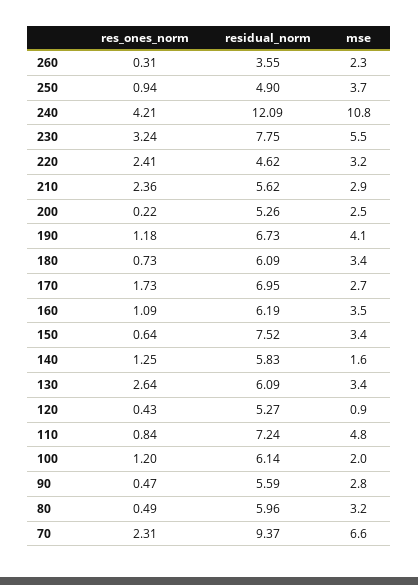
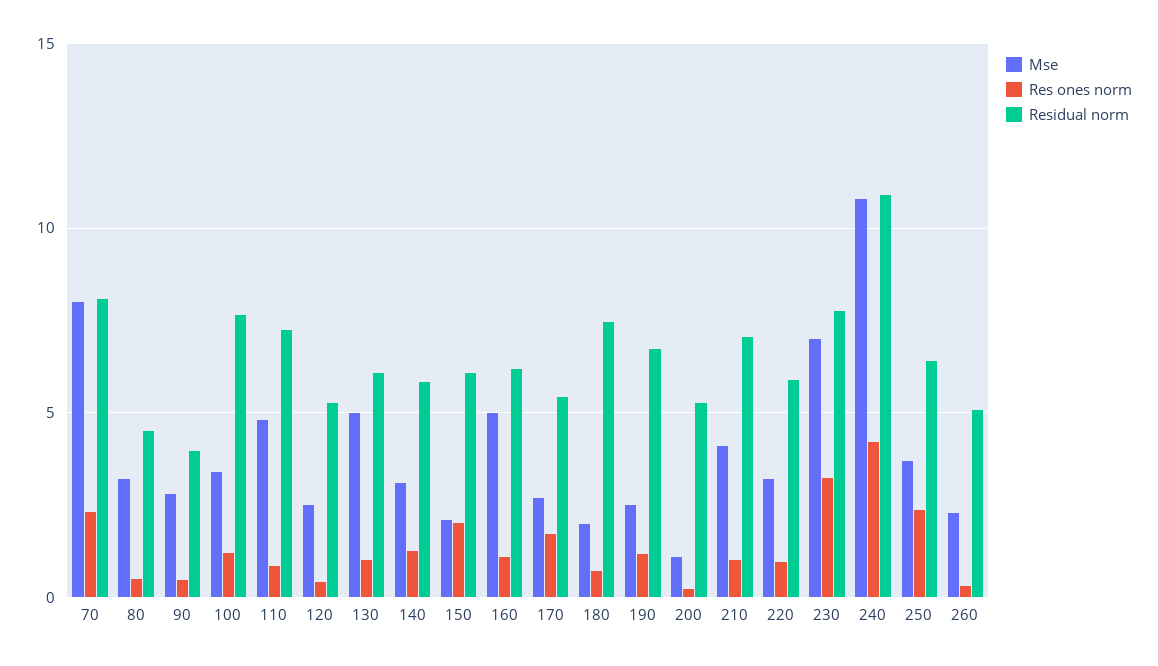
  {
    "res_ones_norm": {
      "260": 0.31,
-     "250": 0.94,
+     "250": 2.5,
      "240": 4.21,
      "230": 3.24,
-     "220": 2.41,
+     "220": 1,
-     "210": 2.36,
+     "210": 1,
      "200": 0.22,
      "190": 1.18,
      "180": 0.73,
      "170": 1.73,
      "160": 1.09,
-     "150": 0.64,
+     "150": 2,
      "140": 1.25,
-     "130": 2.64,
+     "130": 1,
      "120": 0.43,
      "110": 0.84,
      "100": 1.2,
      "90": 0.47,
      "80": 0.49,
      "70": 2.31
    },
    "residual_norm": {
-     "260": 3.55,
+     "260": 5,
-     "250": 4.9,
+     "250": 6.5,
-     "240": 12.09,
+     "240": 11,
      "230": 7.75,
-     "220": 4.62,
+     "220": 6,
-     "210": 5.62,
+     "210": 7,
      "200": 5.26,
      "190": 6.73,
-     "180": 6.09,
+     "180": 7.5,
-     "170": 6.95,
+     "170": 5.5,
      "160": 6.19,
-     "150": 7.52,
+     "150": 6,
      "140": 5.83,
      "130": 6.09,
      "120": 5.27,
      "110": 7.24,
-     "100": 6.14,
+     "100": 7.5,
-     "90": 5.59,
+     "90": 4,
-     "80": 5.96,
+     "80": 4.5,
-     "70": 9.37
+     "70": 8
    },
    "mse": {
      "260": 2.3,
      "250": 3.7,
      "240": 10.8,
-     "230": 5.5,
+     "230": 7,
      "220": 3.2,
-     "210": 2.9,
+     "210": 4,
-     "200": 2.5,
+     "200": 1,
-     "190": 4.1,
+     "190": 2.5,
-     "180": 3.4,
+     "180": 2,
      "170": 2.7,
-     "160": 3.5,
+     "160": 5,
-     "150": 3.4,
+     "150": 2,
-     "140": 1.6,
+     "140": 3,
-     "130": 3.4,
+     "130": 5,
-     "120": 0.9,
+     "120": 2.5,
      "110": 4.8,
-     "100": 2,
+     "100": 3.5,
      "90": 2.8,
      "80": 3.2,
-     "70": 6.6
+     "70": 8
    }
  }

